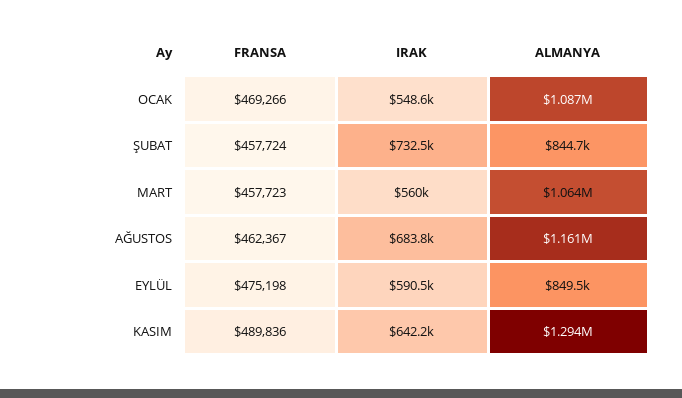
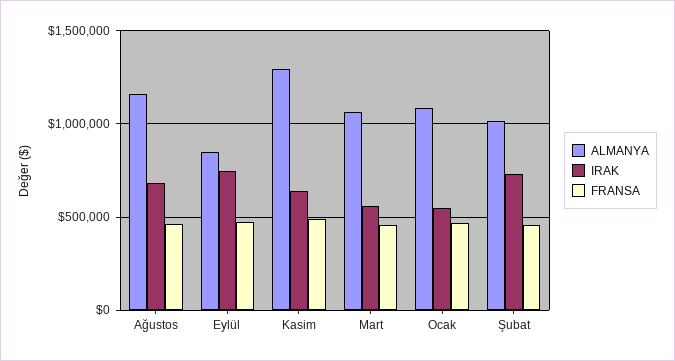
  {
    "FRANSA": {
      "OCAK": 469266,
      "ŞUBAT": 457724,
      "MART": 457723,
      "AĞUSTOS": 462367,
      "EYLÜL": 475198,
      "KASIM": 489836
    },
    "IRAK": {
      "OCAK": 548600,
      "ŞUBAT": 732500,
      "MART": 560000,
      "AĞUSTOS": 683800,
-     "EYLÜL": 590500,
+     "EYLÜL": 750000,
      "KASIM": 642200
    },
    "ALMANYA": {
      "OCAK": 1087000,
-     "ŞUBAT": 844700,
+     "ŞUBAT": 1000000,
      "MART": 1064000,
      "AĞUSTOS": 1161000,
      "EYLÜL": 849500,
      "KASIM": 1294000
    }
  }

